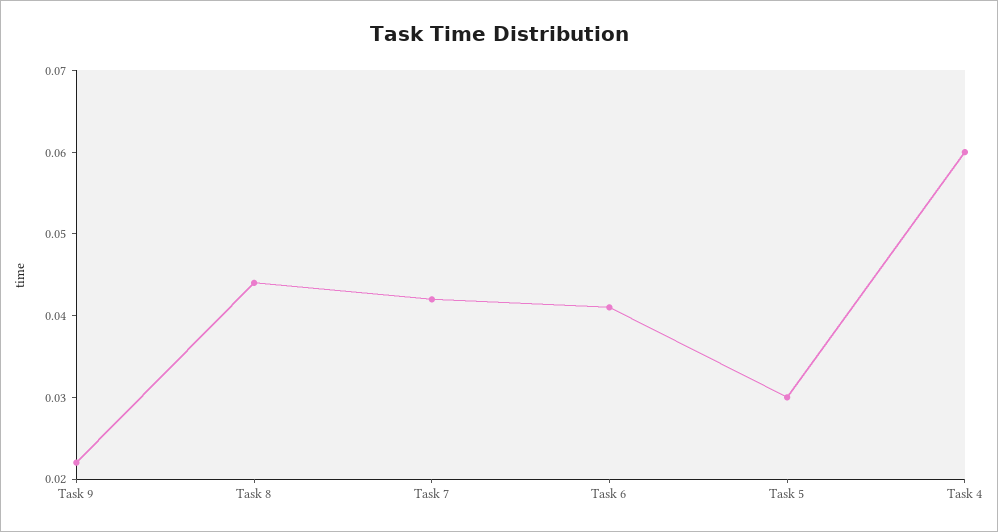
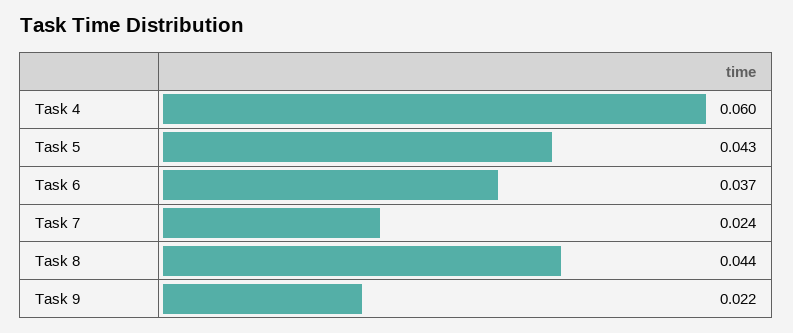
  {
    "Task 9": 0.022,
    "Task 8": 0.044,
-   "Task 7": 0.042,
+   "Task 7": 0.024,
-   "Task 6": 0.041,
+   "Task 6": 0.037,
-   "Task 5": 0.03,
+   "Task 5": 0.043,
    "Task 4": 0.06
  }

